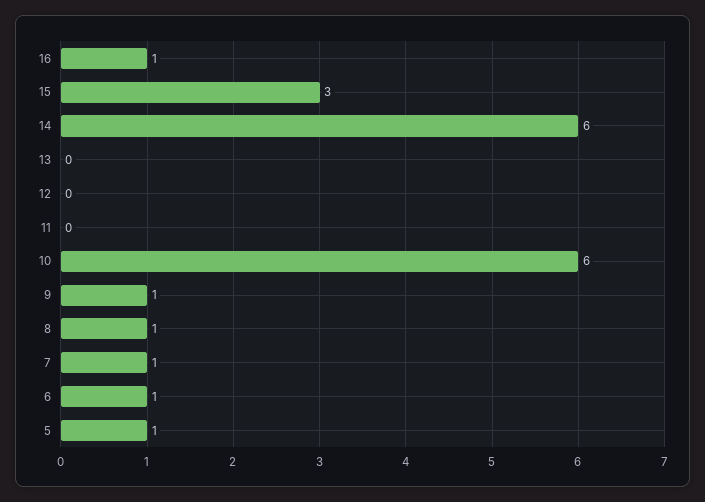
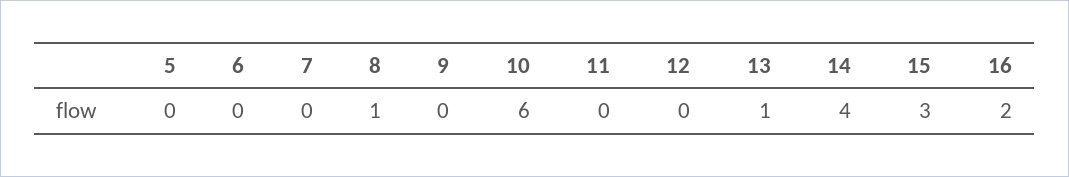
  {
-   "16": 1,
+   "16": 2,
    "15": 3,
-   "14": 6,
+   "14": 4,
-   "13": 0,
+   "13": 1,
    "12": 0,
    "11": 0,
    "10": 6,
-   "9": 1,
+   "9": 0,
    "8": 1,
-   "7": 1,
+   "7": 0,
-   "6": 1,
+   "6": 0,
-   "5": 1
+   "5": 0
  }

